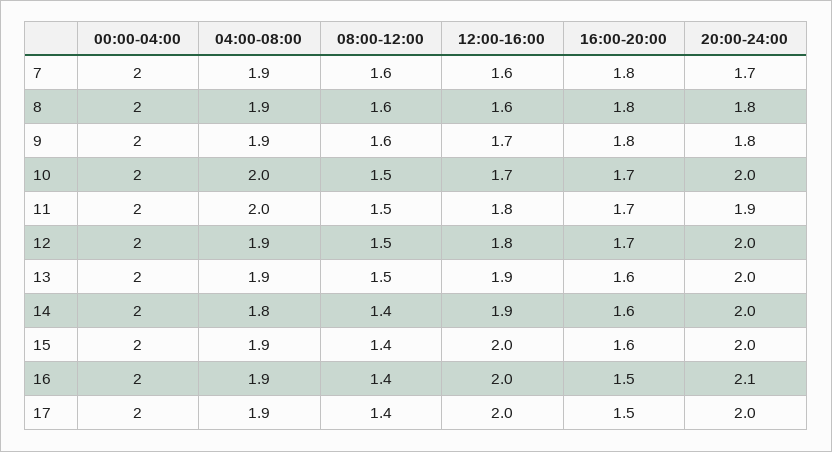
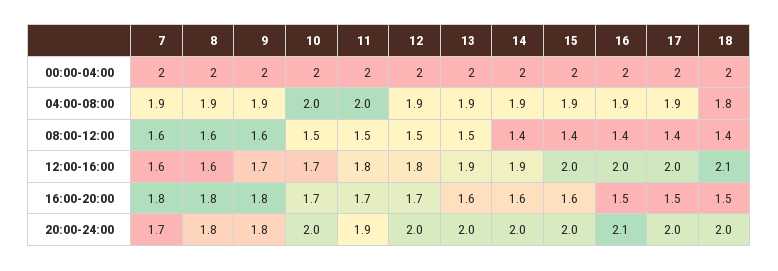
  {
    "00:00-04:00": {
      "7": 2,
      "8": 2,
      "9": 2,
      "10": 2,
      "11": 2,
      "12": 2,
      "13": 2,
      "14": 2,
      "15": 2,
      "16": 2,
-     "17": 2
+     "17": 2,
+     "18": 2
    },
    "04:00-08:00": {
      "7": 1.9,
      "8": 1.9,
      "9": 1.9,
      "10": 2,
      "11": 2,
      "12": 1.9,
      "13": 1.9,
-     "14": 1.8,
+     "14": 1.9,
      "15": 1.9,
      "16": 1.9,
-     "17": 1.9
+     "17": 1.9,
+     "18": 1.8
    },
    "08:00-12:00": {
      "7": 1.6,
      "8": 1.6,
      "9": 1.6,
      "10": 1.5,
      "11": 1.5,
      "12": 1.5,
      "13": 1.5,
      "14": 1.4,
      "15": 1.4,
      "16": 1.4,
-     "17": 1.4
+     "17": 1.4,
+     "18": 1.4
    },
    "12:00-16:00": {
      "7": 1.6,
      "8": 1.6,
      "9": 1.7,
      "10": 1.7,
      "11": 1.8,
      "12": 1.8,
      "13": 1.9,
      "14": 1.9,
      "15": 2,
      "16": 2,
-     "17": 2
+     "17": 2,
+     "18": 2.1
    },
    "16:00-20:00": {
      "7": 1.8,
      "8": 1.8,
      "9": 1.8,
      "10": 1.7,
      "11": 1.7,
      "12": 1.7,
      "13": 1.6,
      "14": 1.6,
      "15": 1.6,
      "16": 1.5,
-     "17": 1.5
+     "17": 1.5,
+     "18": 1.5
    },
    "20:00-24:00": {
      "7": 1.7,
      "8": 1.8,
      "9": 1.8,
      "10": 2,
      "11": 1.9,
      "12": 2,
      "13": 2,
      "14": 2,
      "15": 2,
      "16": 2.1,
-     "17": 2
+     "17": 2,
+     "18": 2
    }
  }

